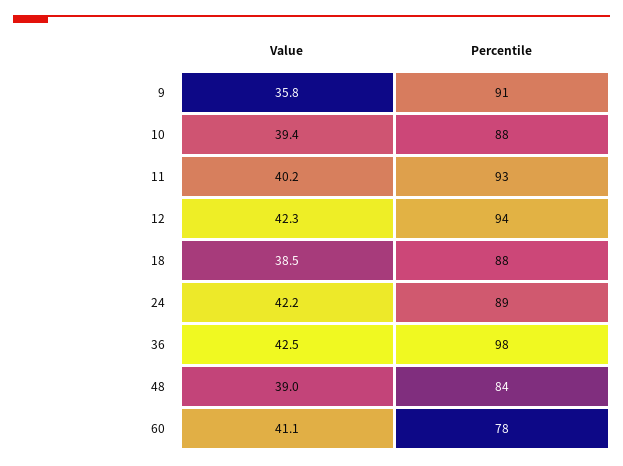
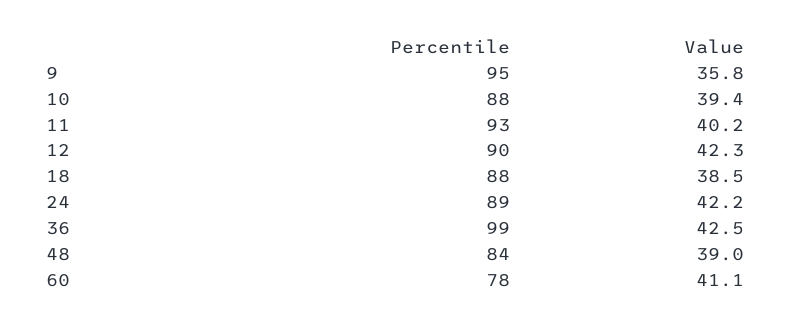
  {
    "Value": {
      "9": 35.8,
      "10": 39.4,
      "11": 40.2,
      "12": 42.3,
      "18": 38.5,
      "24": 42.2,
      "36": 42.5,
      "48": 39,
      "60": 41.1
    },
    "Percentile": {
-     "9": 91,
+     "9": 95,
      "10": 88,
      "11": 93,
-     "12": 94,
+     "12": 90,
      "18": 88,
      "24": 89,
-     "36": 98,
+     "36": 99,
      "48": 84,
      "60": 78
    }
  }

